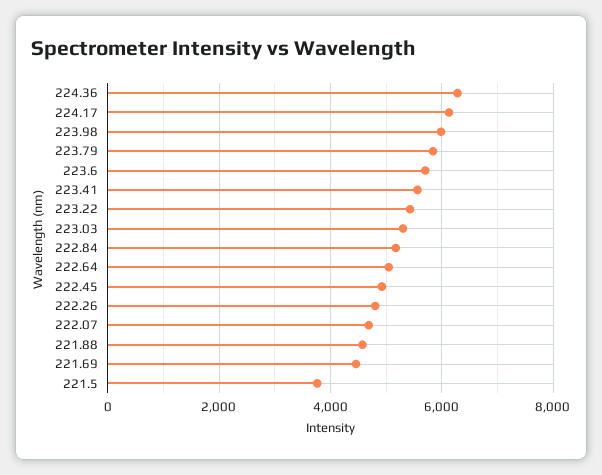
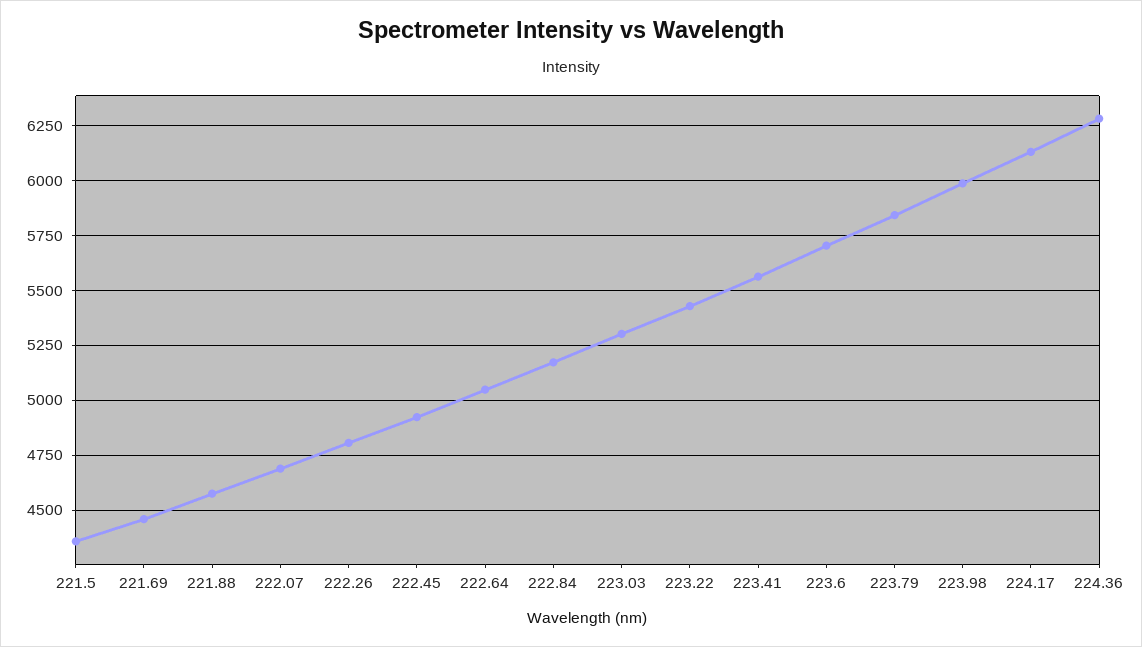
  {
    "224.36": 6300,
    "224.17": 6150,
    "223.98": 6000,
    "223.79": 5850,
    "223.6": 5700,
    "223.41": 5550,
    "223.22": 5450,
    "223.03": 5300,
    "222.84": 5150,
    "222.64": 5050,
    "222.45": 4900,
    "222.26": 4800,
    "222.07": 4700,
    "221.88": 4550,
    "221.69": 4450,
-   "221.5": 3800
+   "221.5": 4350
  }

